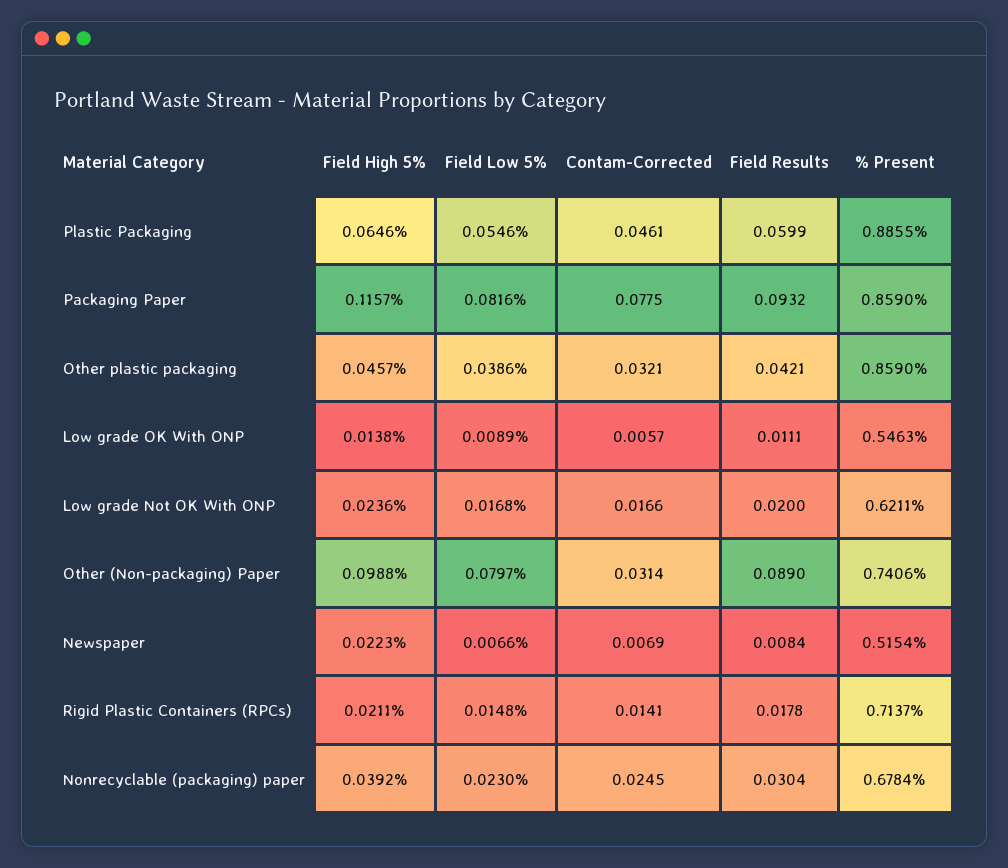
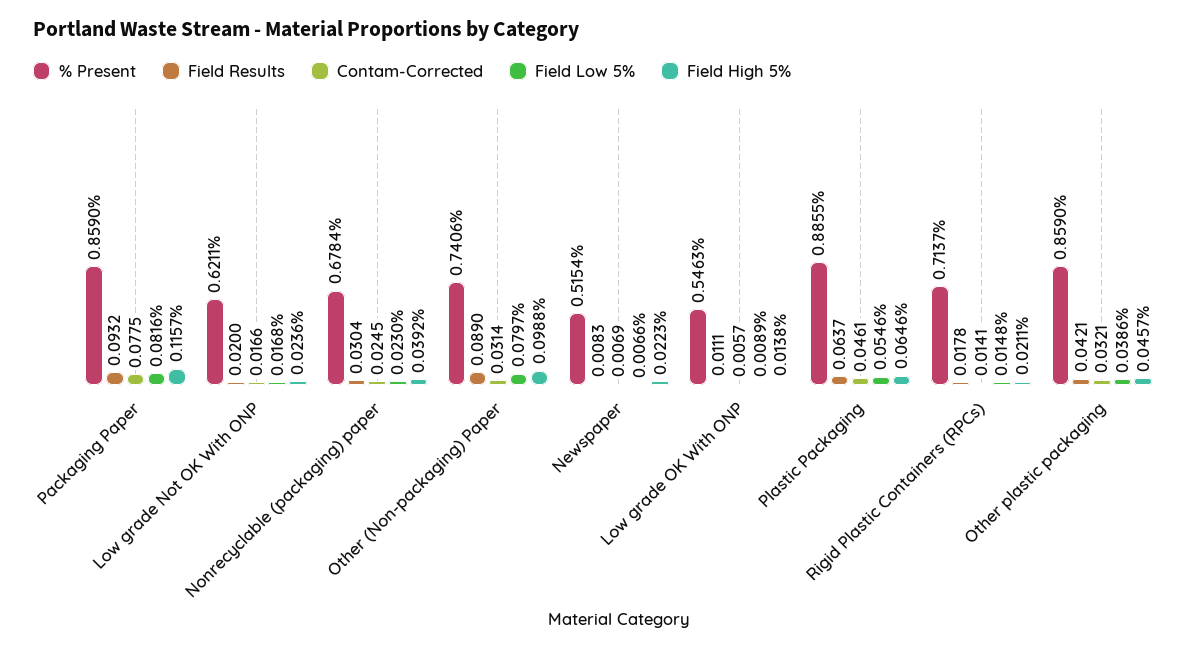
  {
    "Field High 5%": {
      "Plastic Packaging": 0.0646,
      "Packaging Paper": 0.1157,
      "Other plastic packaging": 0.0457,
      "Low grade OK With ONP": 0.0138,
      "Low grade Not OK With ONP": 0.0236,
      "Other (Non-packaging) Paper": 0.0988,
      "Newspaper": 0.0223,
      "Rigid Plastic Containers (RPCs)": 0.0211,
      "Nonrecyclable (packaging) paper": 0.0392
    },
    "Field Low 5%": {
      "Plastic Packaging": 0.0546,
      "Packaging Paper": 0.0816,
      "Other plastic packaging": 0.0386,
      "Low grade OK With ONP": 0.0089,
      "Low grade Not OK With ONP": 0.0168,
      "Other (Non-packaging) Paper": 0.0797,
      "Newspaper": 0.0066,
      "Rigid Plastic Containers (RPCs)": 0.0148,
      "Nonrecyclable (packaging) paper": 0.023
    },
    "Contam-Corrected": {
      "Plastic Packaging": 0.0461,
      "Packaging Paper": 0.0775,
      "Other plastic packaging": 0.0321,
      "Low grade OK With ONP": 0.0057,
      "Low grade Not OK With ONP": 0.0166,
      "Other (Non-packaging) Paper": 0.0314,
      "Newspaper": 0.0069,
      "Rigid Plastic Containers (RPCs)": 0.0141,
      "Nonrecyclable (packaging) paper": 0.0245
    },
    "Field Results": {
-     "Plastic Packaging": 0.0599,
+     "Plastic Packaging": 0.0637,
      "Packaging Paper": 0.0932,
      "Other plastic packaging": 0.0421,
      "Low grade OK With ONP": 0.0111,
      "Low grade Not OK With ONP": 0.02,
      "Other (Non-packaging) Paper": 0.089,
-     "Newspaper": 0.0084,
+     "Newspaper": 0.0083,
      "Rigid Plastic Containers (RPCs)": 0.0178,
      "Nonrecyclable (packaging) paper": 0.0304
    },
    "% Present": {
      "Plastic Packaging": 0.8855,
      "Packaging Paper": 0.859,
      "Other plastic packaging": 0.859,
      "Low grade OK With ONP": 0.5463,
      "Low grade Not OK With ONP": 0.6211,
      "Other (Non-packaging) Paper": 0.7406,
      "Newspaper": 0.5154,
      "Rigid Plastic Containers (RPCs)": 0.7137,
      "Nonrecyclable (packaging) paper": 0.6784
    }
  }

